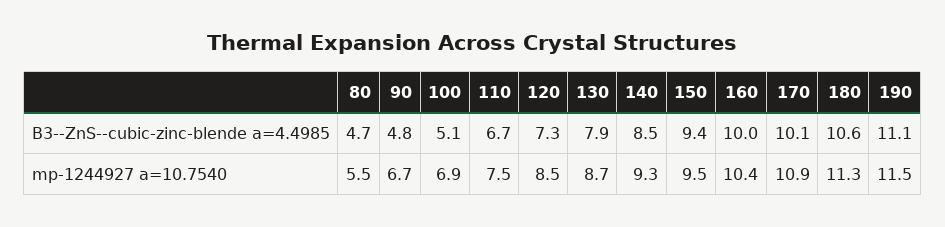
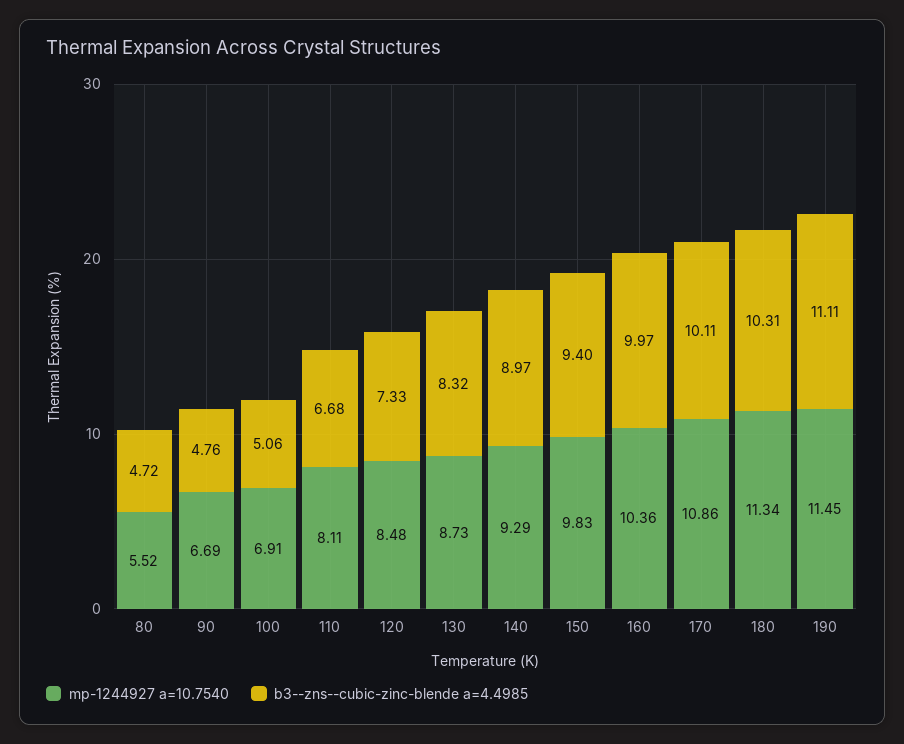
  {
    "B3--ZnS--cubic-zinc-blende a=4.4985": {
      "80": 4.72,
      "90": 4.76,
      "100": 5.06,
      "110": 6.68,
      "120": 7.33,
-     "130": 7.9,
+     "130": 8.32,
-     "140": 8.5,
+     "140": 8.97,
      "150": 9.4,
      "160": 9.97,
      "170": 10.11,
-     "180": 10.6,
+     "180": 10.31,
      "190": 11.11
    },
    "mp-1244927 a=10.7540": {
      "80": 5.52,
      "90": 6.69,
      "100": 6.91,
-     "110": 7.5,
+     "110": 8.11,
      "120": 8.48,
      "130": 8.73,
      "140": 9.29,
-     "150": 9.5,
+     "150": 9.83,
      "160": 10.36,
      "170": 10.86,
      "180": 11.34,
      "190": 11.45
    }
  }

